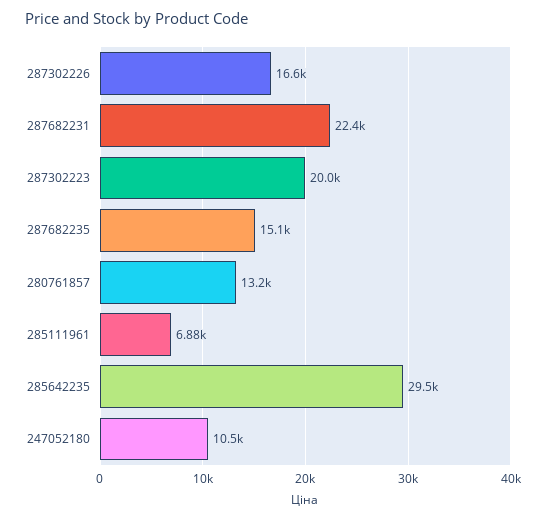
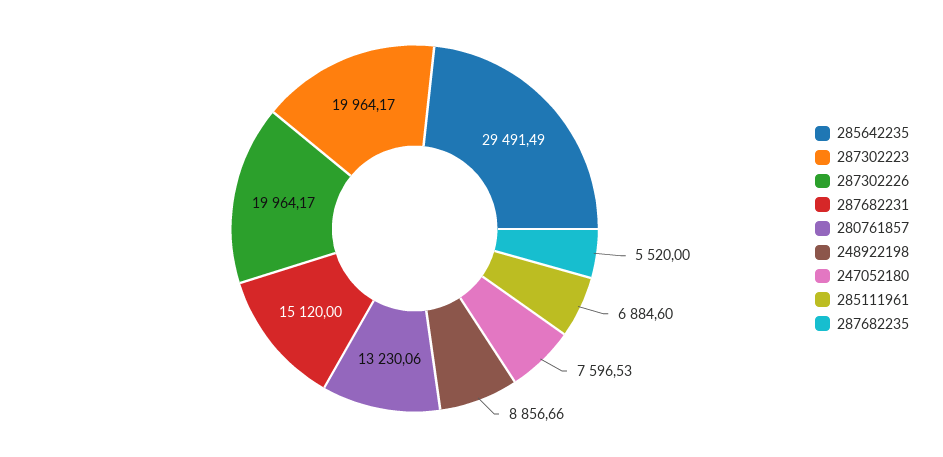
  {
-   "287302226": 16600,
+   "287302226": 19964.17,
-   "287682231": 22400,
+   "287682231": 15120,
    "287302223": 19964.17,
-   "287682235": 15100,
+   "287682235": 5520,
    "280761857": 13230.06,
    "285111961": 6884.6,
    "285642235": 29491.49,
-   "247052180": 10500
+   "247052180": 7596.53,
+   "248922198": 8856.66
  }

